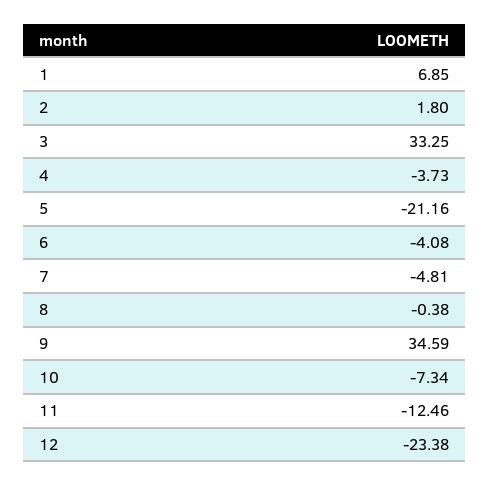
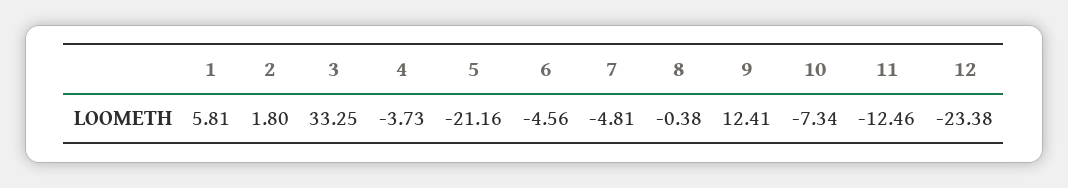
  {
-   "1": 6.85,
+   "1": 5.81,
    "2": 1.8,
    "3": 33.25,
    "4": -3.73,
    "5": -21.16,
-   "6": -4.08,
+   "6": -4.56,
    "7": -4.81,
    "8": -0.38,
-   "9": 34.59,
+   "9": 12.41,
    "10": -7.34,
    "11": -12.46,
    "12": -23.38
  }

